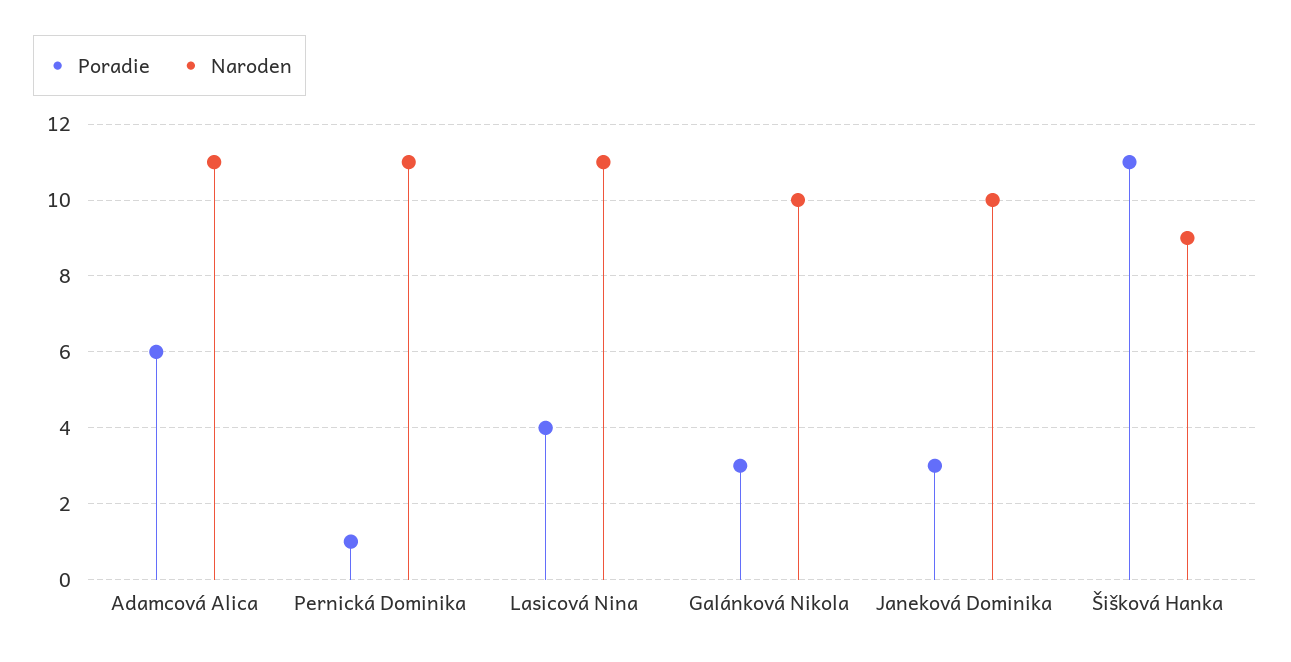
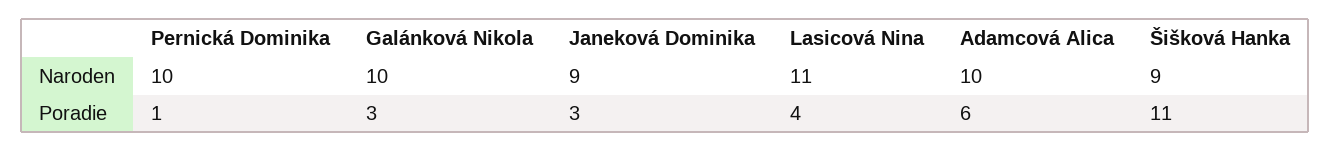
  {
    "Poradie": {
      "Adamcová Alica": 6,
      "Pernická Dominika": 1,
      "Lasicová Nina": 4,
      "Galánková Nikola": 3,
      "Janeková Dominika": 3,
      "Šišková Hanka": 11
    },
    "Naroden": {
-     "Adamcová Alica": 11,
+     "Adamcová Alica": 10,
-     "Pernická Dominika": 11,
+     "Pernická Dominika": 10,
      "Lasicová Nina": 11,
      "Galánková Nikola": 10,
-     "Janeková Dominika": 10,
+     "Janeková Dominika": 9,
      "Šišková Hanka": 9
    }
  }

